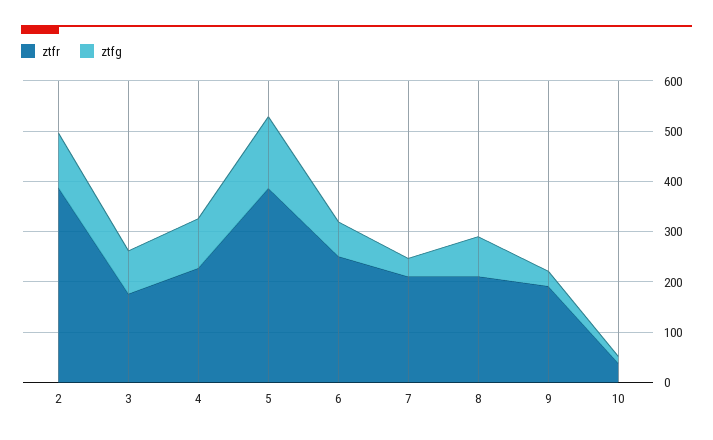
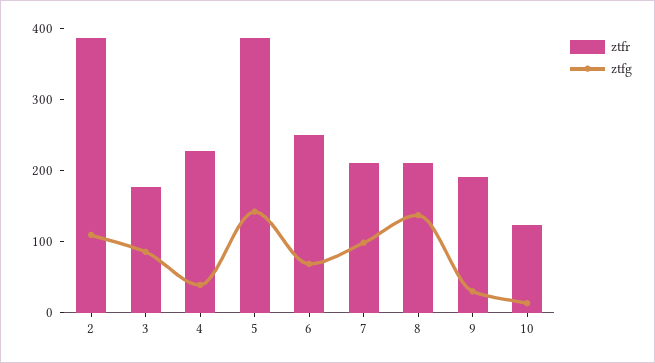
  {
    "ztfr": {
      "2": 380,
      "3": 180,
      "4": 220,
      "5": 380,
      "6": 260,
      "7": 220,
      "8": 220,
      "9": 200,
-     "10": 40
+     "10": 120
    },
    "ztfg": {
      "2": 100,
      "3": 80,
-     "4": 100,
+     "4": 40,
      "5": 140,
      "6": 60,
-     "7": 40,
+     "7": 100,
-     "8": 80,
+     "8": 140,
      "9": 20,
      "10": 20
    }
  }

